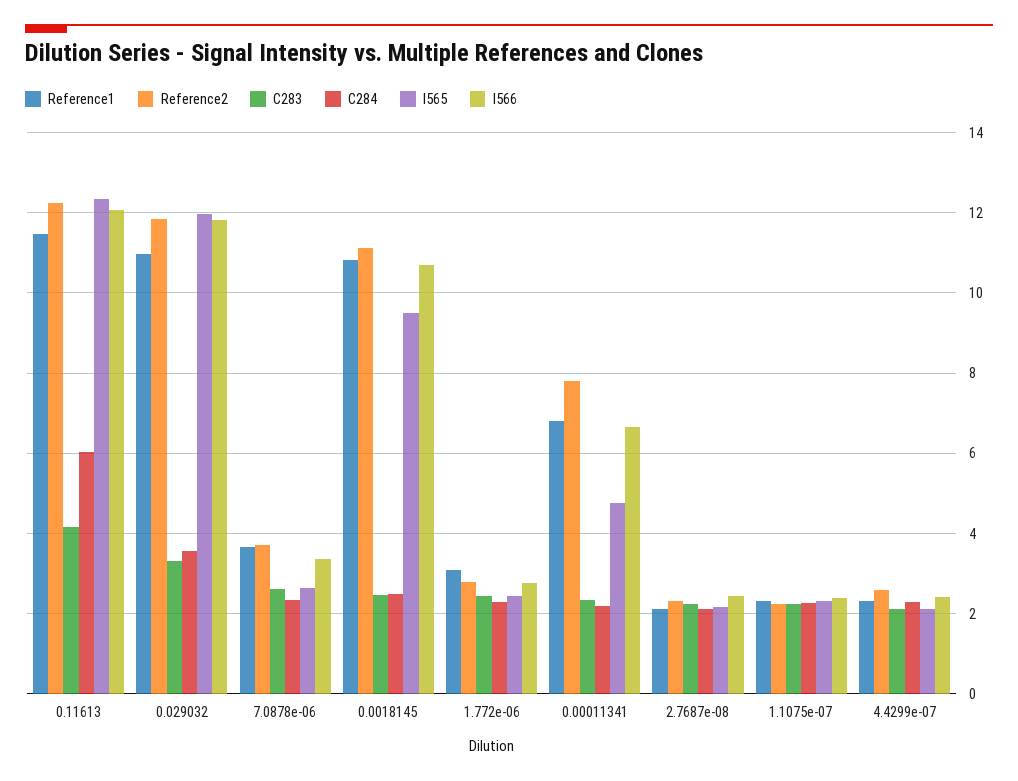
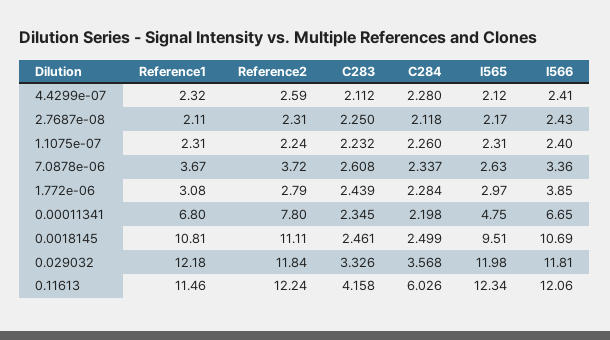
  {
    "Reference1": {
      "0.11613": 11.46,
-     "0.029032": 11,
+     "0.029032": 12.18,
      "7.0878e-06": 3.67,
      "0.0018145": 10.81,
      "1.772e-06": 3.08,
      "0.00011341": 6.8,
      "2.7687e-08": 2.11,
      "1.1075e-07": 2.31,
      "4.4299e-07": 2.32
    },
    "Reference2": {
      "0.11613": 12.24,
      "0.029032": 11.84,
      "7.0878e-06": 3.72,
      "0.0018145": 11.11,
      "1.772e-06": 2.79,
      "0.00011341": 7.8,
      "2.7687e-08": 2.31,
      "1.1075e-07": 2.24,
      "4.4299e-07": 2.59
    },
    "C283": {
      "0.11613": 4.158,
      "0.029032": 3.326,
      "7.0878e-06": 2.608,
      "0.0018145": 2.461,
      "1.772e-06": 2.439,
      "0.00011341": 2.345,
      "2.7687e-08": 2.25,
      "1.1075e-07": 2.232,
      "4.4299e-07": 2.112
    },
    "C284": {
      "0.11613": 6.026,
      "0.029032": 3.568,
      "7.0878e-06": 2.337,
      "0.0018145": 2.499,
      "1.772e-06": 2.284,
      "0.00011341": 2.198,
      "2.7687e-08": 2.118,
      "1.1075e-07": 2.26,
      "4.4299e-07": 2.28
    },
    "I565": {
      "0.11613": 12.34,
      "0.029032": 11.98,
      "7.0878e-06": 2.63,
      "0.0018145": 9.51,
-     "1.772e-06": 2.4,
+     "1.772e-06": 2.97,
      "0.00011341": 4.75,
      "2.7687e-08": 2.17,
      "1.1075e-07": 2.31,
      "4.4299e-07": 2.12
    },
    "I566": {
      "0.11613": 12.06,
      "0.029032": 11.81,
      "7.0878e-06": 3.36,
      "0.0018145": 10.69,
-     "1.772e-06": 2.8,
+     "1.772e-06": 3.85,
      "0.00011341": 6.65,
      "2.7687e-08": 2.43,
      "1.1075e-07": 2.4,
      "4.4299e-07": 2.41
    }
  }

